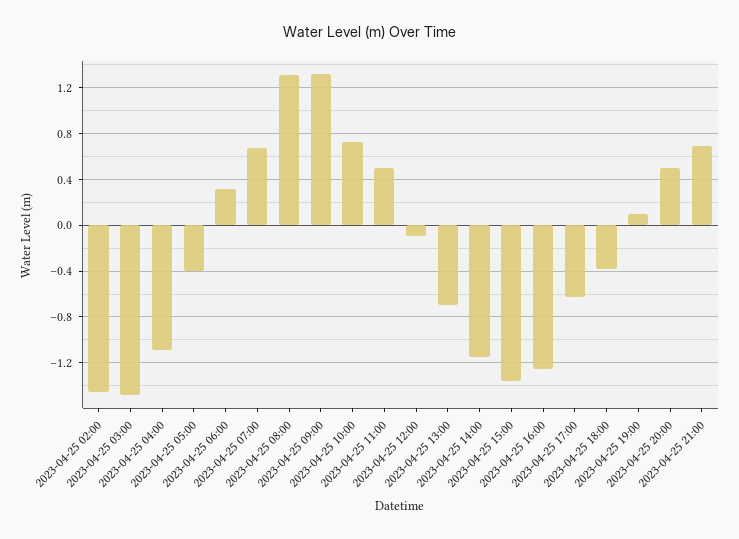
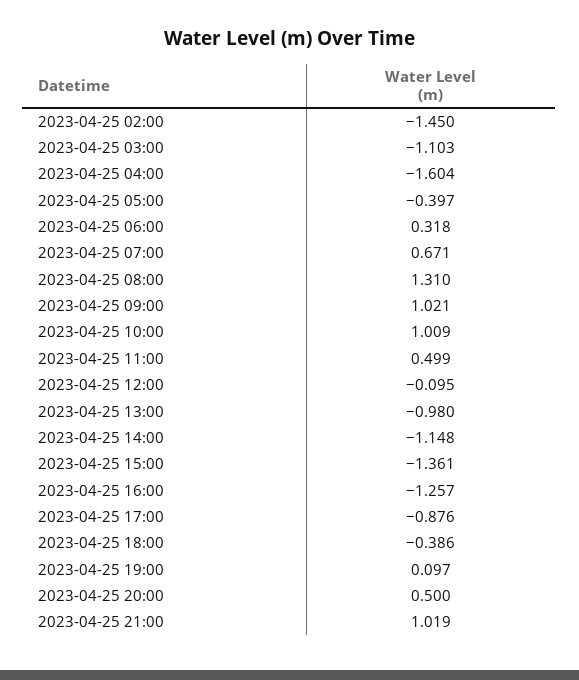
  {
    "2023-04-25 02:00": -1.45,
-   "2023-04-25 03:00": -1.5,
+   "2023-04-25 03:00": -1.103,
-   "2023-04-25 04:00": -1.1,
+   "2023-04-25 04:00": -1.604,
    "2023-04-25 05:00": -0.397,
    "2023-04-25 06:00": 0.318,
    "2023-04-25 07:00": 0.671,
    "2023-04-25 08:00": 1.31,
-   "2023-04-25 09:00": 1.3,
+   "2023-04-25 09:00": 1.021,
-   "2023-04-25 10:00": 0.7,
+   "2023-04-25 10:00": 1.009,
    "2023-04-25 11:00": 0.499,
    "2023-04-25 12:00": -0.095,
-   "2023-04-25 13:00": -0.7,
+   "2023-04-25 13:00": -0.98,
    "2023-04-25 14:00": -1.148,
    "2023-04-25 15:00": -1.361,
    "2023-04-25 16:00": -1.257,
-   "2023-04-25 17:00": -0.6,
+   "2023-04-25 17:00": -0.876,
    "2023-04-25 18:00": -0.386,
    "2023-04-25 19:00": 0.097,
    "2023-04-25 20:00": 0.5,
-   "2023-04-25 21:00": 0.7
+   "2023-04-25 21:00": 1.019
  }

